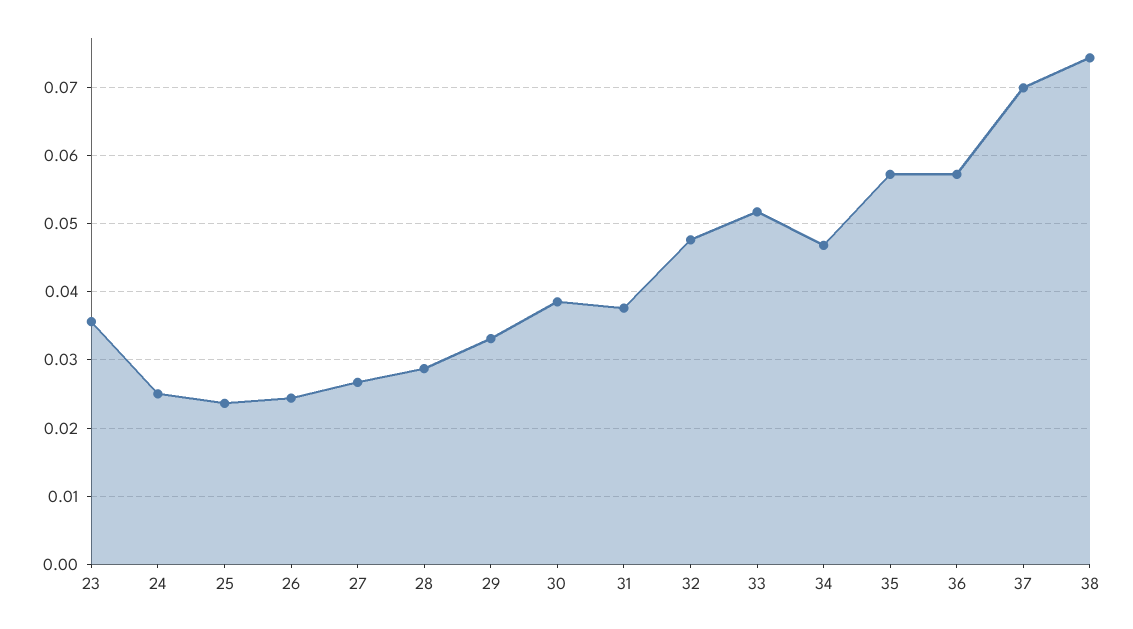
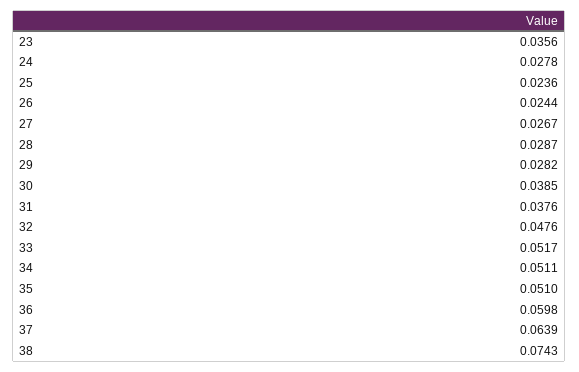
  {
    "23": 0.0356,
-   "24": 0.025,
+   "24": 0.0278,
    "25": 0.0236,
    "26": 0.0244,
    "27": 0.0267,
    "28": 0.0287,
-   "29": 0.033,
+   "29": 0.0282,
    "30": 0.0385,
    "31": 0.0376,
    "32": 0.0476,
    "33": 0.0517,
-   "34": 0.047,
+   "34": 0.0511,
-   "35": 0.057,
+   "35": 0.051,
-   "36": 0.057,
+   "36": 0.0598,
-   "37": 0.07,
+   "37": 0.0639,
    "38": 0.0743
  }

